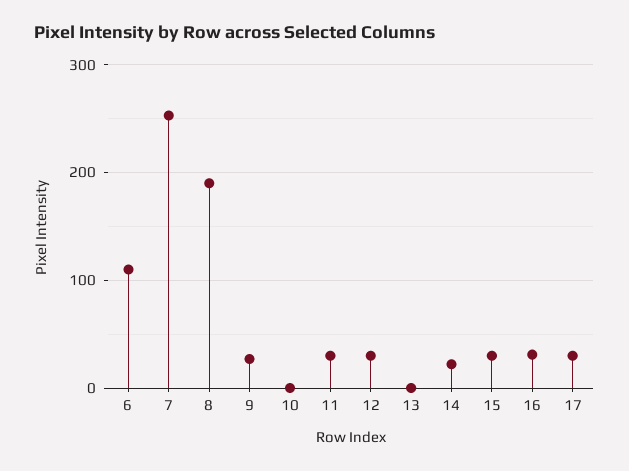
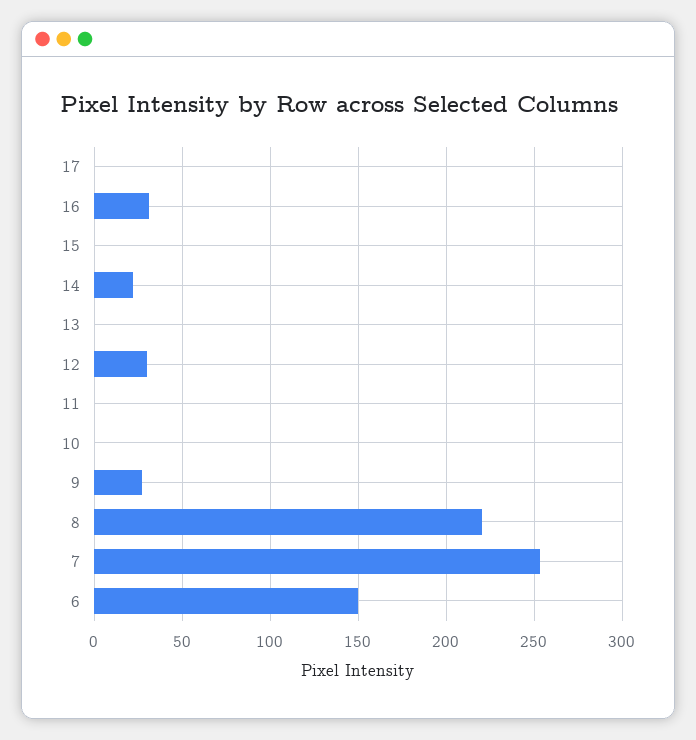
  {
-   "6": 110,
+   "6": 150,
    "7": 255,
-   "8": 190,
+   "8": 220,
    "9": 25,
    "10": 0,
-   "11": 30,
+   "11": 0,
    "12": 30,
    "13": 0,
    "14": 20,
-   "15": 30,
+   "15": 0,
    "16": 30,
-   "17": 30
+   "17": 0
  }

